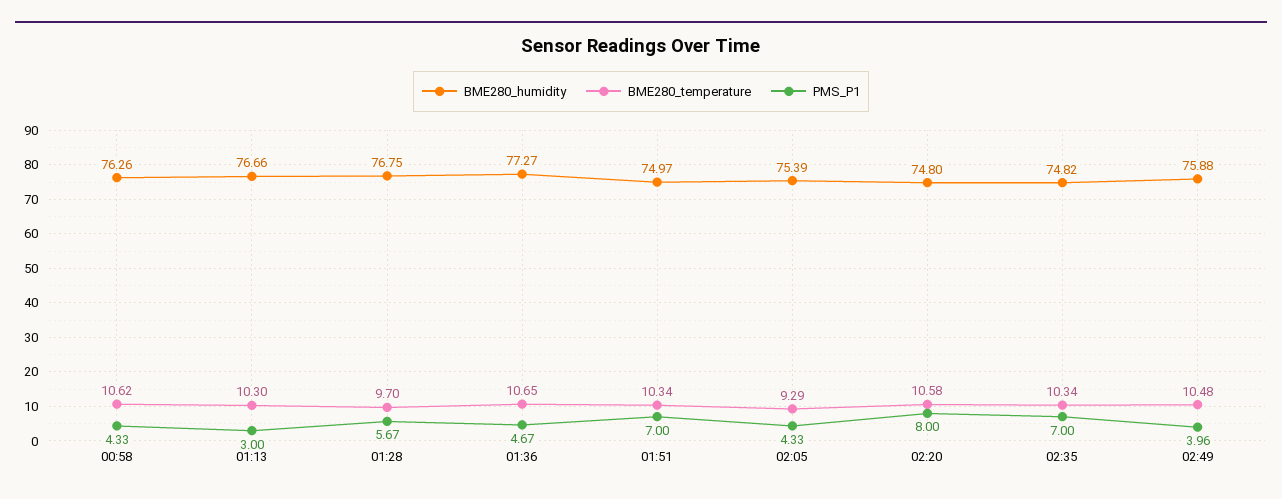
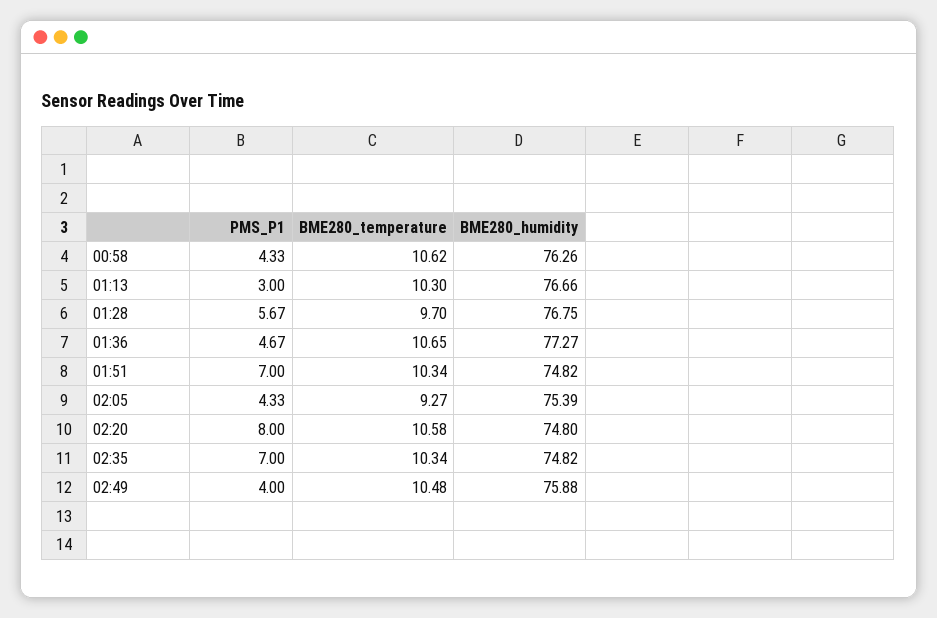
  {
    "BME280_humidity": {
      "00:58": 76.26,
      "01:13": 76.66,
      "01:28": 76.75,
      "01:36": 77.27,
-     "01:51": 74.97,
+     "01:51": 74.82,
      "02:05": 75.39,
      "02:20": 74.8,
      "02:35": 74.82,
      "02:49": 75.88
    },
    "BME280_temperature": {
      "00:58": 10.62,
      "01:13": 10.3,
      "01:28": 9.7,
      "01:36": 10.65,
      "01:51": 10.34,
-     "02:05": 9.29,
+     "02:05": 9.27,
      "02:20": 10.58,
      "02:35": 10.34,
      "02:49": 10.48
    },
    "PMS_P1": {
      "00:58": 4.33,
      "01:13": 3,
      "01:28": 5.67,
      "01:36": 4.67,
      "01:51": 7,
      "02:05": 4.33,
      "02:20": 8,
      "02:35": 7,
-     "02:49": 3.96
+     "02:49": 4
    }
  }

